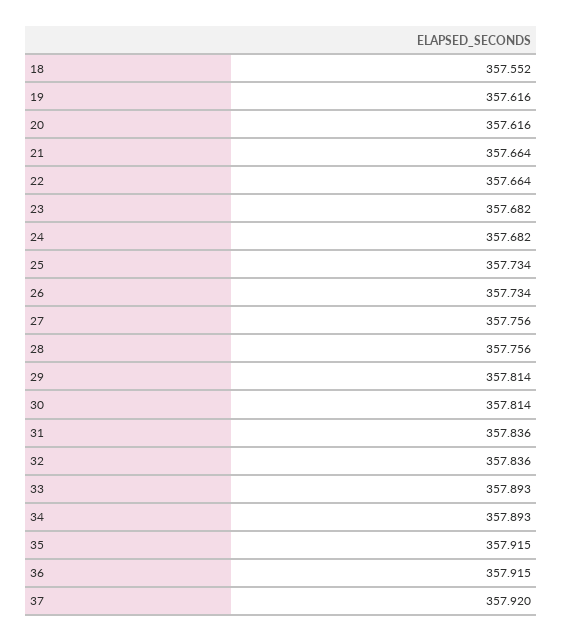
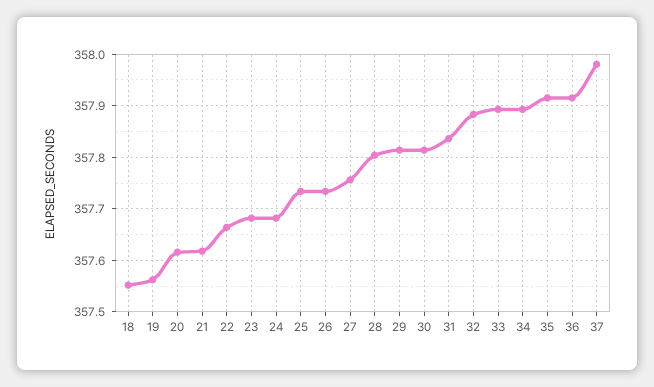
  {
    "18": 357.552,
-   "19": 357.616,
+   "19": 357.56,
    "20": 357.616,
-   "21": 357.664,
+   "21": 357.62,
    "22": 357.664,
    "23": 357.682,
    "24": 357.682,
    "25": 357.734,
    "26": 357.734,
    "27": 357.756,
-   "28": 357.756,
+   "28": 357.8,
    "29": 357.814,
    "30": 357.814,
    "31": 357.836,
-   "32": 357.836,
+   "32": 357.88,
    "33": 357.893,
    "34": 357.893,
    "35": 357.915,
    "36": 357.915,
-   "37": 357.92
+   "37": 357.98
  }

